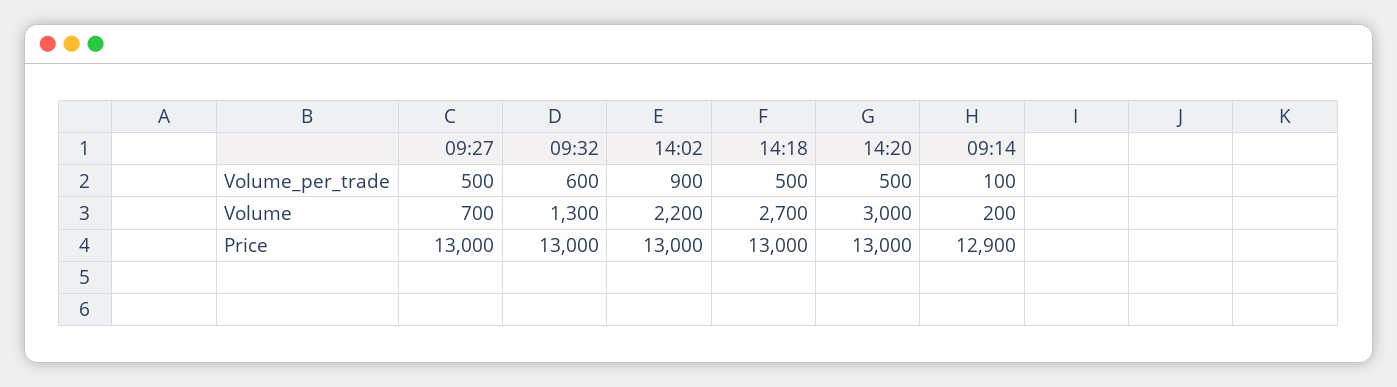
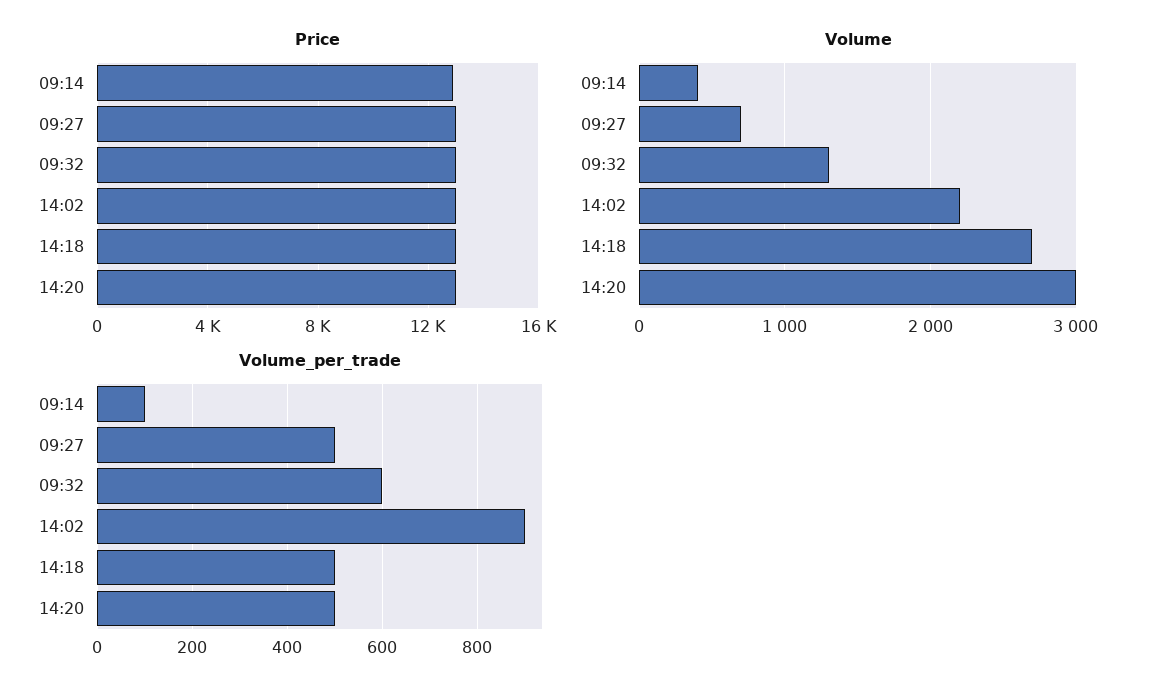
  {
    "Volume_per_trade": {
      "09:27": 500,
      "09:32": 600,
      "14:02": 900,
      "14:18": 500,
      "14:20": 500,
      "09:14": 100
    },
    "Volume": {
      "09:27": 700,
      "09:32": 1300,
      "14:02": 2200,
      "14:18": 2700,
      "14:20": 3000,
-     "09:14": 200
+     "09:14": 400
    },
    "Price": {
      "09:27": 13000,
      "09:32": 13000,
      "14:02": 13000,
      "14:18": 13000,
      "14:20": 13000,
      "09:14": 12900
    }
  }

